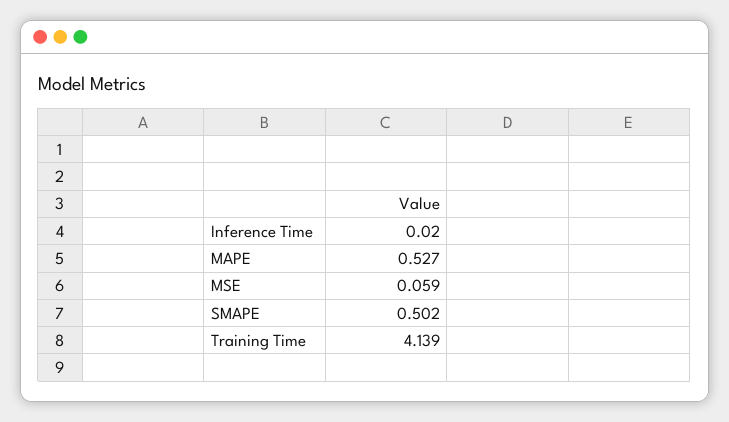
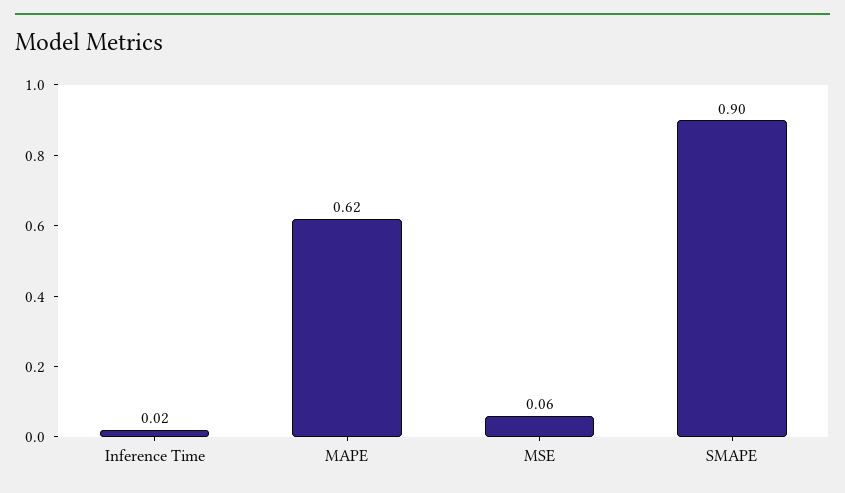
  {
    "Inference Time": 0.02,
-   "MAPE": 0.527,
+   "MAPE": 0.62,
    "MSE": 0.059,
-   "SMAPE": 0.502,
+   "SMAPE": 0.9
-   "Training Time": 4.139
  }

